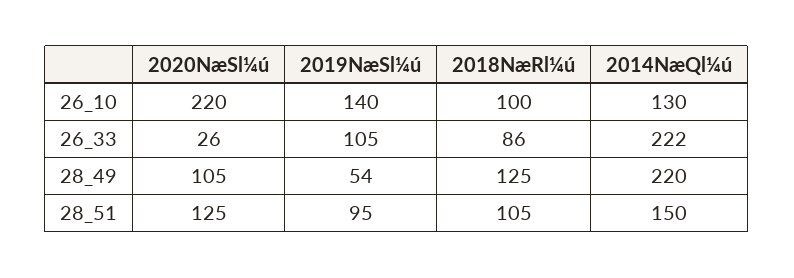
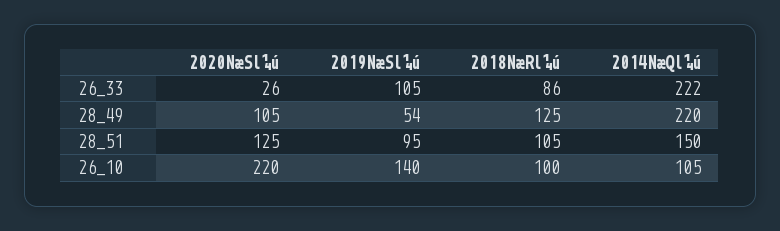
  {
    "2020NæSl¼ú": {
      "26_10": 220,
      "26_33": 26,
      "28_49": 105,
      "28_51": 125
    },
    "2019NæSl¼ú": {
      "26_10": 140,
      "26_33": 105,
      "28_49": 54,
      "28_51": 95
    },
    "2018NæRl¼ú": {
      "26_10": 100,
      "26_33": 86,
      "28_49": 125,
      "28_51": 105
    },
    "2014NæQl¼ú": {
-     "26_10": 130,
+     "26_10": 105,
      "26_33": 222,
      "28_49": 220,
      "28_51": 150
    }
  }

